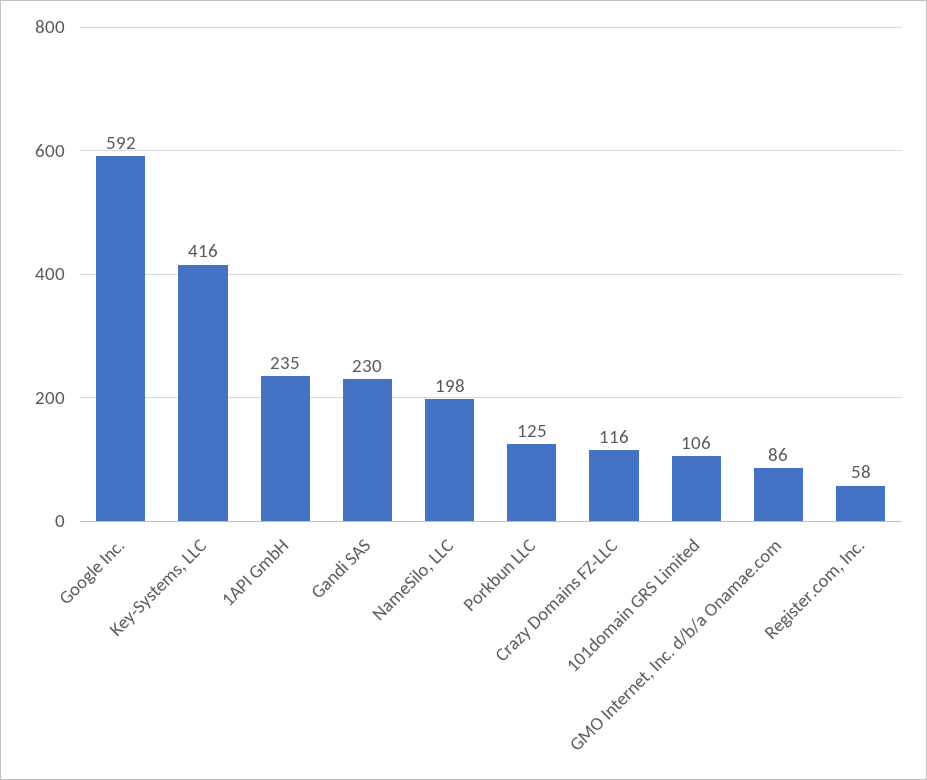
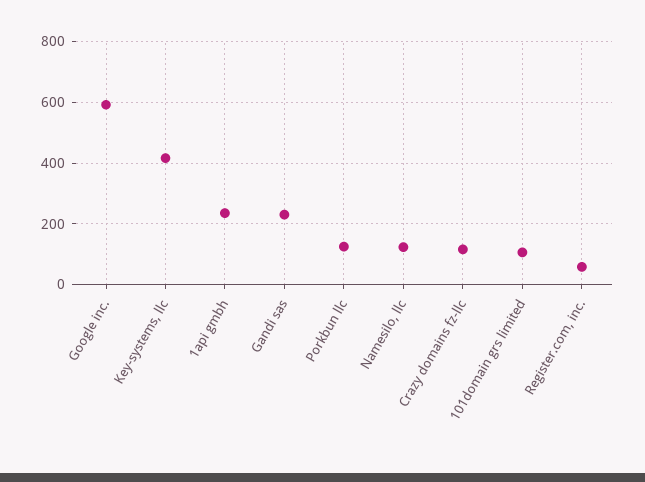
  {
    "Google Inc.": 592,
    "Key-Systems, LLC": 416,
    "1API GmbH": 235,
    "Gandi SAS": 230,
-   "NameSilo, LLC": 198,
+   "NameSilo, LLC": 120,
    "Porkbun LLC": 125,
    "Crazy Domains FZ-LLC": 116,
    "101domain GRS Limited": 106,
-   "GMO Internet, Inc. d/b/a Onamae.com": 86,
    "Register.com, Inc.": 58
  }

